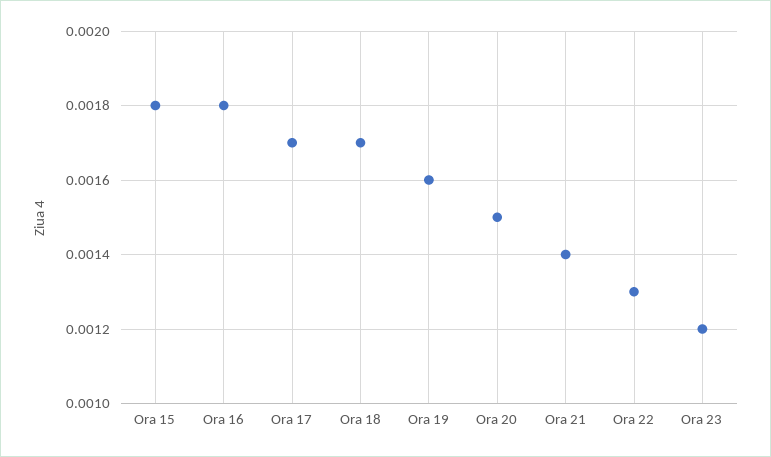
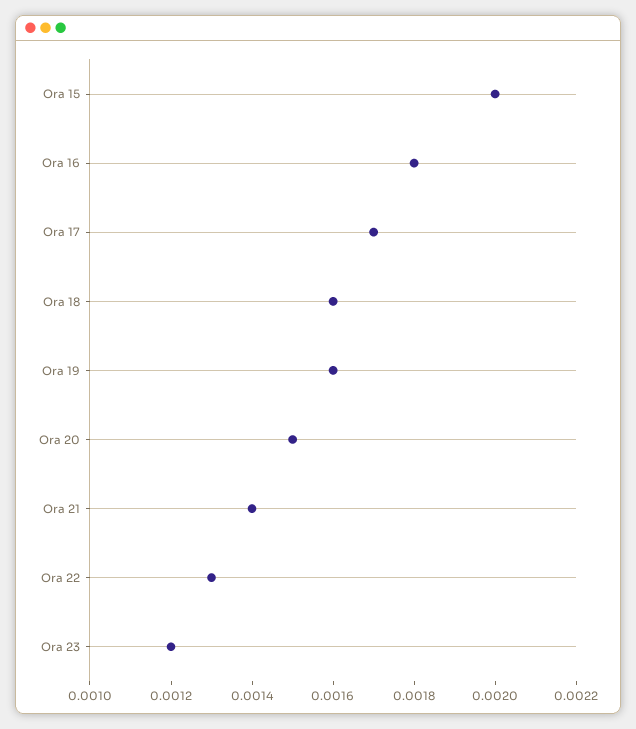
  {
-   "Ora 15": 0.0018,
+   "Ora 15": 0.002,
    "Ora 16": 0.0018,
    "Ora 17": 0.0017,
-   "Ora 18": 0.0017,
+   "Ora 18": 0.0016,
    "Ora 19": 0.0016,
    "Ora 20": 0.0015,
    "Ora 21": 0.0014,
    "Ora 22": 0.0013,
    "Ora 23": 0.0012
  }

